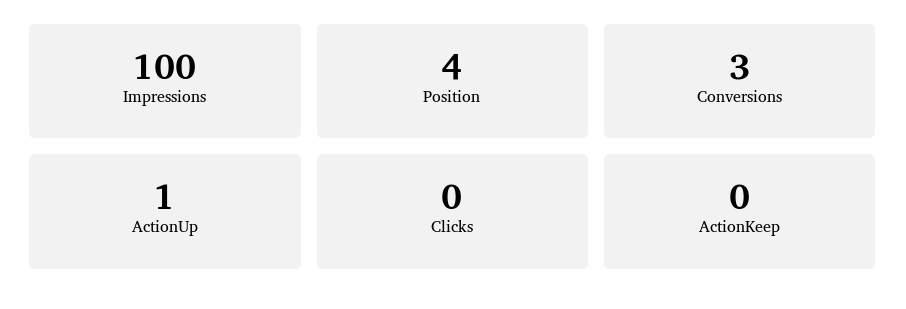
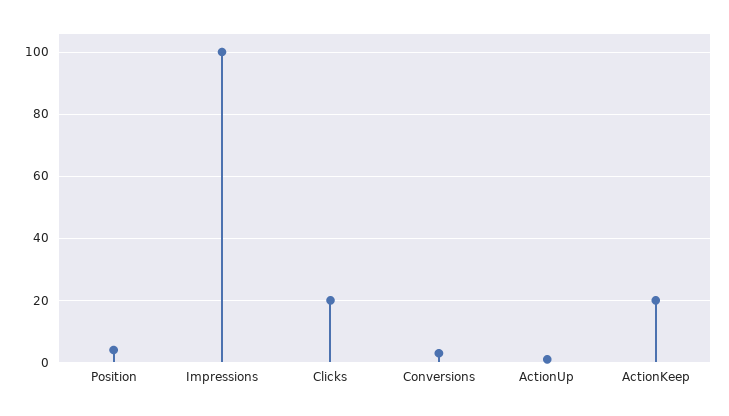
  {
    "Impressions": 100,
    "Position": 4,
    "Conversions": 3,
    "ActionUp": 1,
-   "Clicks": 0,
+   "Clicks": 20,
-   "ActionKeep": 0
+   "ActionKeep": 20
  }

